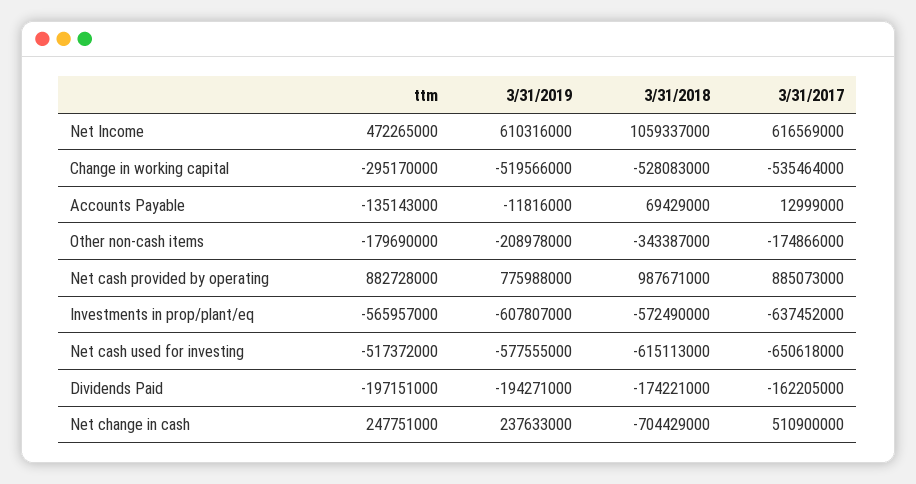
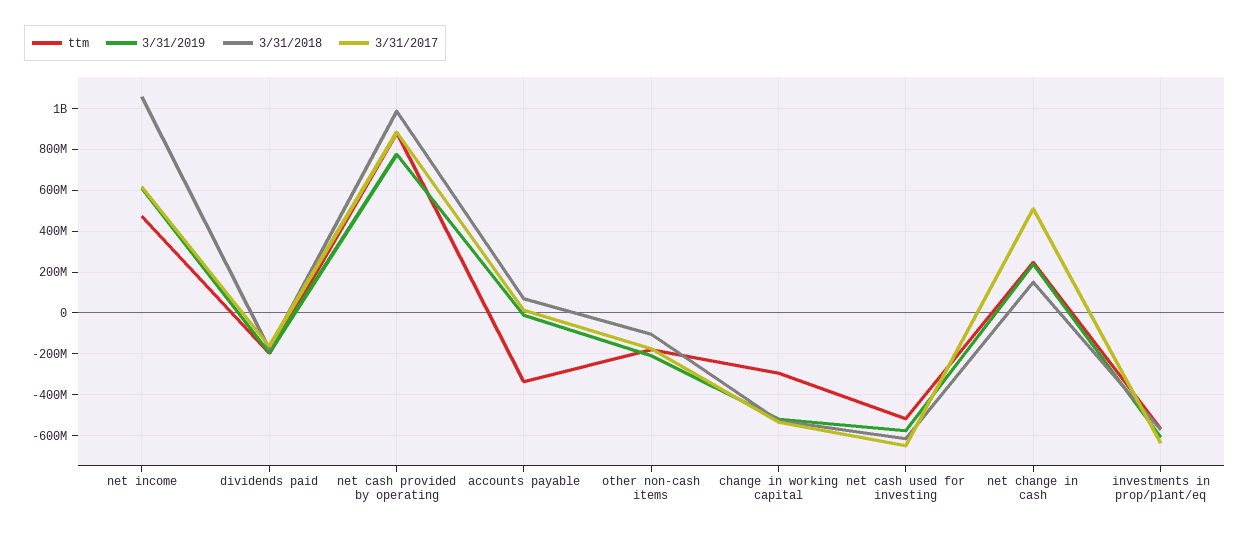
  {
    "ttm": {
      "Net Income": 472265000,
      "Change in working capital": -295170000,
-     "Accounts Payable": -135143000,
+     "Accounts Payable": -350000000,
      "Other non-cash items": -179690000,
      "Net cash provided by operating": 882728000,
      "Investments in prop/plant/eq": -565957000,
      "Net cash used for investing": -517372000,
      "Dividends Paid": -197151000,
      "Net change in cash": 247751000
    },
    "3/31/2019": {
      "Net Income": 610316000,
      "Change in working capital": -519566000,
      "Accounts Payable": -11816000,
      "Other non-cash items": -208978000,
      "Net cash provided by operating": 775988000,
      "Investments in prop/plant/eq": -607807000,
      "Net cash used for investing": -577555000,
      "Dividends Paid": -194271000,
      "Net change in cash": 237633000
    },
    "3/31/2018": {
      "Net Income": 1059337000,
      "Change in working capital": -528083000,
      "Accounts Payable": 69429000,
-     "Other non-cash items": -343387000,
+     "Other non-cash items": -100000000,
      "Net cash provided by operating": 987671000,
      "Investments in prop/plant/eq": -572490000,
      "Net cash used for investing": -615113000,
      "Dividends Paid": -174221000,
-     "Net change in cash": -704429000
+     "Net change in cash": 150000000
    },
    "3/31/2017": {
      "Net Income": 616569000,
      "Change in working capital": -535464000,
      "Accounts Payable": 12999000,
      "Other non-cash items": -174866000,
      "Net cash provided by operating": 885073000,
      "Investments in prop/plant/eq": -637452000,
      "Net cash used for investing": -650618000,
      "Dividends Paid": -162205000,
      "Net change in cash": 510900000
    }
  }

